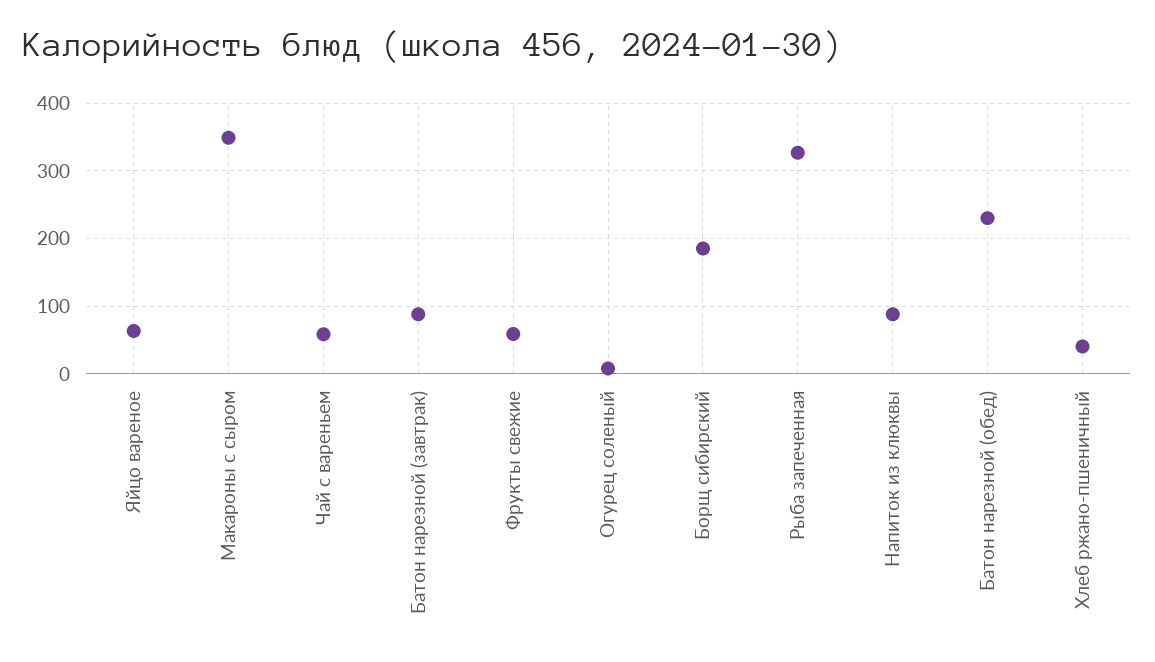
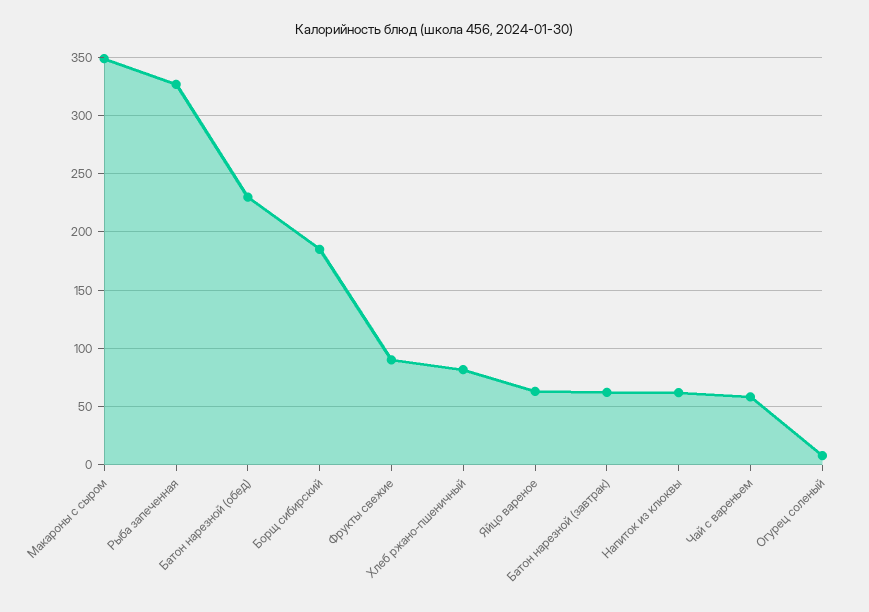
  {
    "Яйцо вареное": 60,
    "Макароны с сыром": 350,
    "Чай с вареньем": 60,
-   "Батон нарезной (завтрак)": 90,
+   "Батон нарезной (завтрак)": 60,
-   "Фрукты свежие": 60,
+   "Фрукты свежие": 90,
    "Огурец соленый": 10,
    "Борщ сибирский": 190,
    "Рыба запеченная": 330,
-   "Напиток из клюквы": 90,
+   "Напиток из клюквы": 60,
    "Батон нарезной (обед)": 230,
-   "Хлеб ржано-пшеничный": 40
+   "Хлеб ржано-пшеничный": 80
  }

